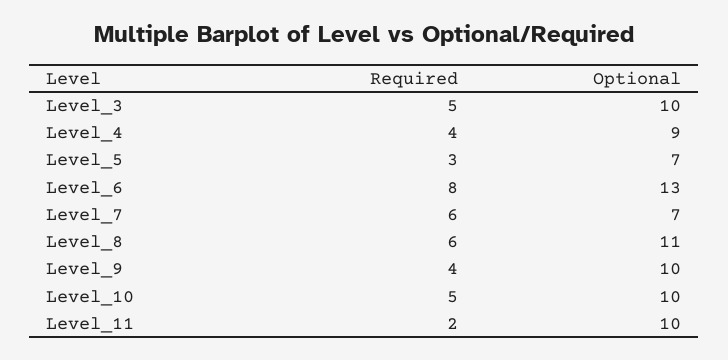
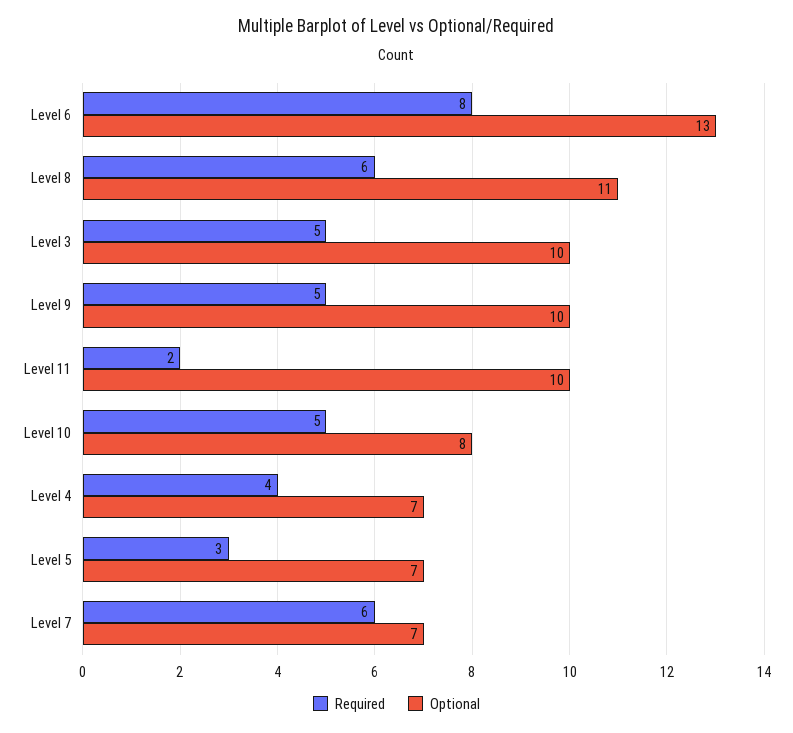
  {
    "Required": {
      "Level_3": 5,
      "Level_4": 4,
      "Level_5": 3,
      "Level_6": 8,
      "Level_7": 6,
      "Level_8": 6,
-     "Level_9": 4,
+     "Level_9": 5,
      "Level_10": 5,
      "Level_11": 2
    },
    "Optional": {
      "Level_3": 10,
-     "Level_4": 9,
+     "Level_4": 7,
      "Level_5": 7,
      "Level_6": 13,
      "Level_7": 7,
      "Level_8": 11,
      "Level_9": 10,
-     "Level_10": 10,
+     "Level_10": 8,
      "Level_11": 10
    }
  }

